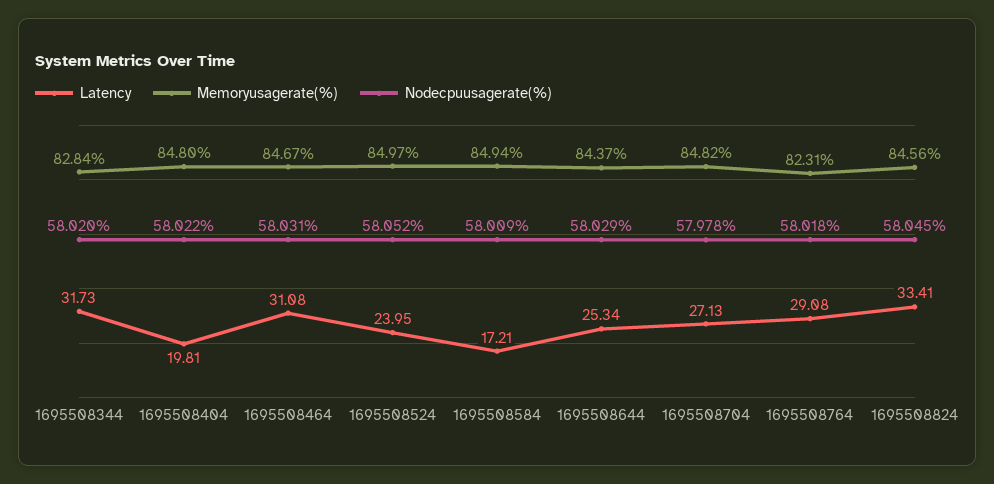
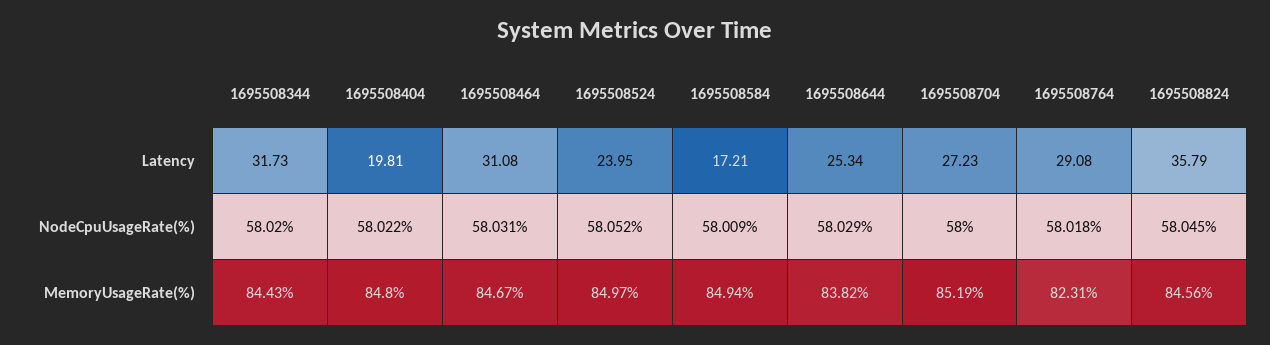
  {
    "Latency": {
      "1695508344": 31.73,
      "1695508404": 19.81,
      "1695508464": 31.08,
      "1695508524": 23.95,
      "1695508584": 17.21,
      "1695508644": 25.34,
-     "1695508704": 27.13,
+     "1695508704": 27.23,
      "1695508764": 29.08,
-     "1695508824": 33.41
+     "1695508824": 35.79
    },
    "Memoryusagerate(%)": {
-     "1695508344": 82.84,
+     "1695508344": 84.43,
      "1695508404": 84.8,
      "1695508464": 84.67,
      "1695508524": 84.97,
      "1695508584": 84.94,
-     "1695508644": 84.37,
+     "1695508644": 83.82,
-     "1695508704": 84.82,
+     "1695508704": 85.19,
      "1695508764": 82.31,
      "1695508824": 84.56
    },
    "Nodecpuusagerate(%)": {
      "1695508344": 58.02,
      "1695508404": 58.022,
      "1695508464": 58.031,
      "1695508524": 58.052,
      "1695508584": 58.009,
      "1695508644": 58.029,
-     "1695508704": 57.978,
+     "1695508704": 58,
      "1695508764": 58.018,
      "1695508824": 58.045
    }
  }

